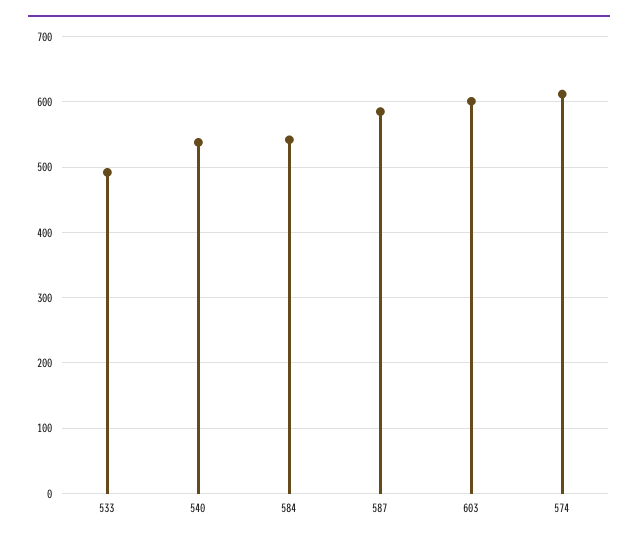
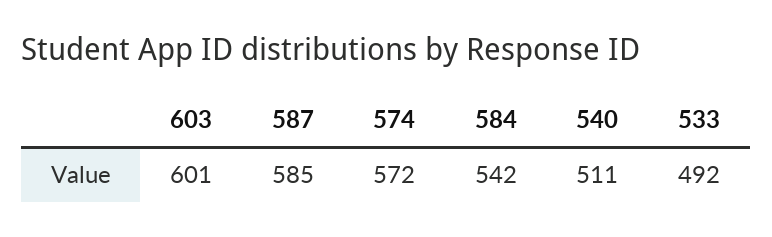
  {
    "533": 492,
-   "540": 540,
+   "540": 511,
    "584": 542,
    "587": 585,
    "603": 601,
-   "574": 610
+   "574": 572
  }

